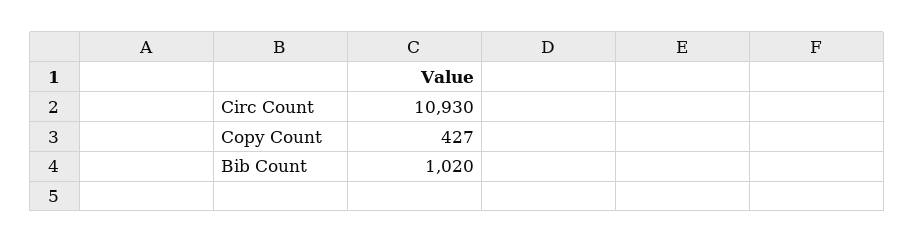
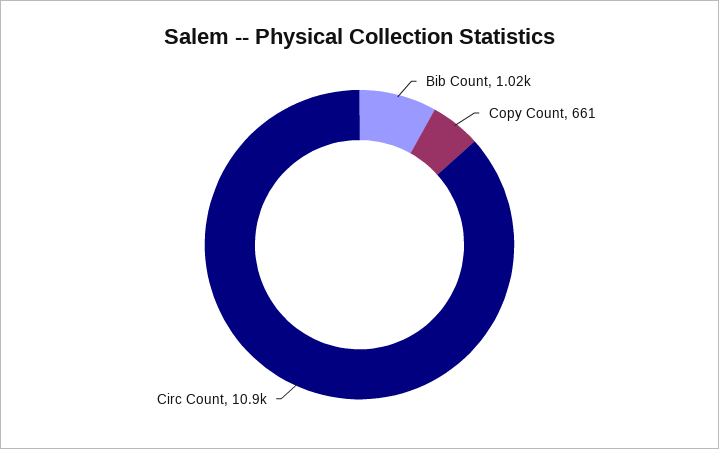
  {
    "Circ Count": 10930,
-   "Copy Count": 427,
+   "Copy Count": 661,
    "Bib Count": 1020
  }

